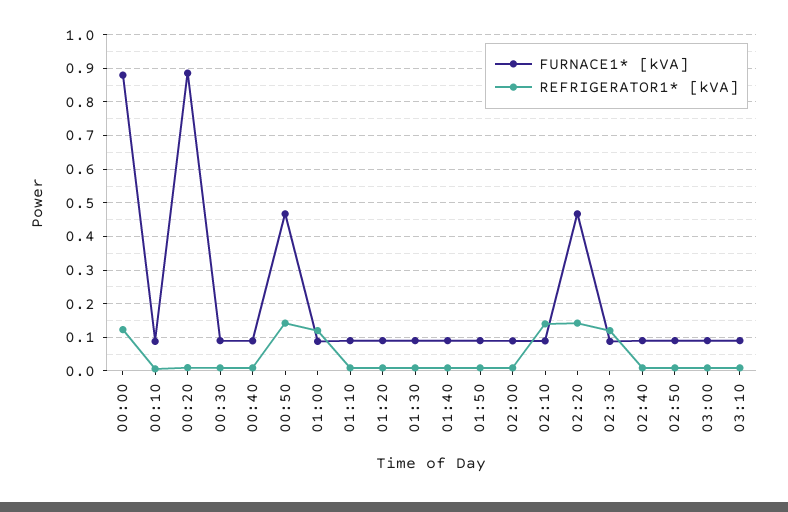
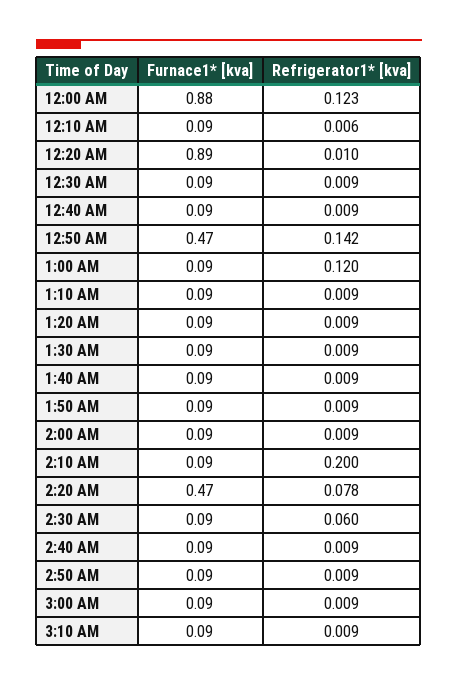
  {
    "FURNACE1* [kVA]": {
      "00:00": 0.88,
      "00:10": 0.09,
      "00:20": 0.89,
      "00:30": 0.09,
      "00:40": 0.09,
      "00:50": 0.47,
      "01:00": 0.09,
      "01:10": 0.09,
      "01:20": 0.09,
      "01:30": 0.09,
      "01:40": 0.09,
      "01:50": 0.09,
      "02:00": 0.09,
      "02:10": 0.09,
      "02:20": 0.47,
      "02:30": 0.09,
      "02:40": 0.09,
      "02:50": 0.09,
      "03:00": 0.09,
      "03:10": 0.09
    },
    "REFRIGERATOR1* [kVA]": {
      "00:00": 0.123,
      "00:10": 0.006,
      "00:20": 0.01,
      "00:30": 0.009,
      "00:40": 0.009,
      "00:50": 0.142,
      "01:00": 0.12,
      "01:10": 0.009,
      "01:20": 0.009,
      "01:30": 0.009,
      "01:40": 0.009,
      "01:50": 0.009,
      "02:00": 0.009,
-     "02:10": 0.14,
+     "02:10": 0.2,
-     "02:20": 0.14,
+     "02:20": 0.078,
-     "02:30": 0.12,
+     "02:30": 0.06,
      "02:40": 0.009,
      "02:50": 0.009,
      "03:00": 0.009,
      "03:10": 0.009
    }
  }

